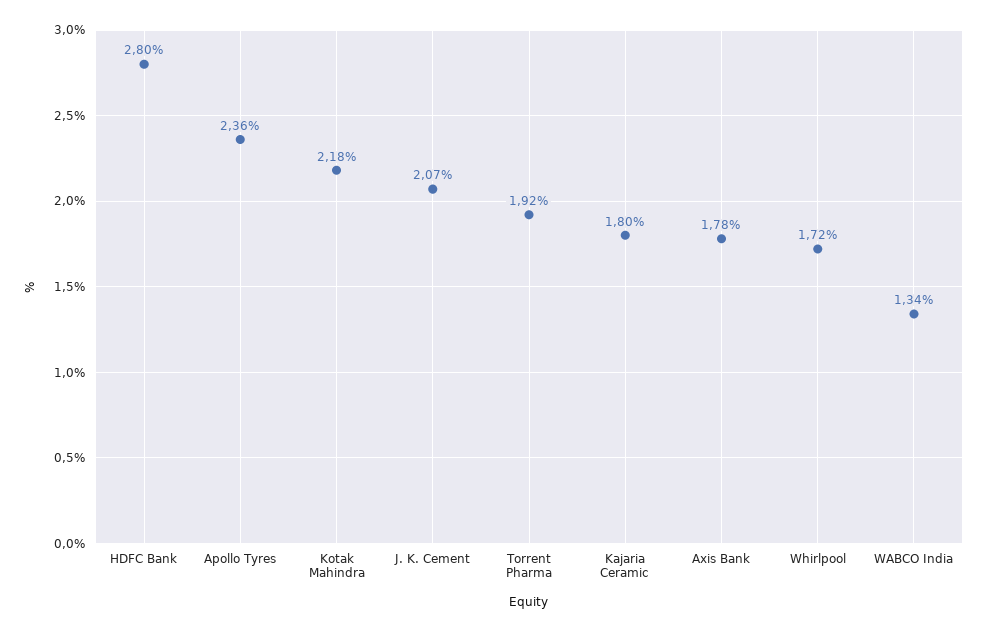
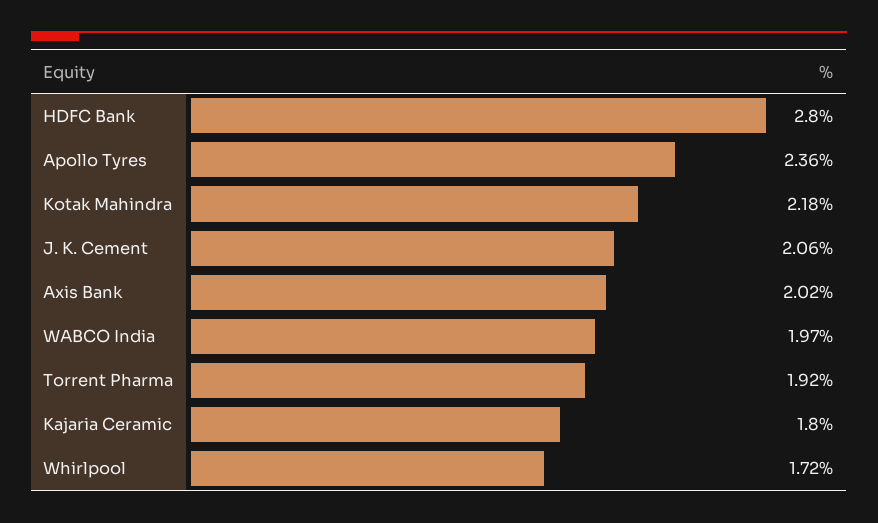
  {
    "HDFC Bank": 2.8,
    "Apollo Tyres": 2.36,
    "Kotak Mahindra": 2.18,
-   "J. K. Cement": 2.07,
+   "J. K. Cement": 2.06,
    "Torrent Pharma": 1.92,
    "Kajaria Ceramic": 1.8,
-   "Axis Bank": 1.78,
+   "Axis Bank": 2.02,
    "Whirlpool": 1.72,
-   "WABCO India": 1.34
+   "WABCO India": 1.97
  }

